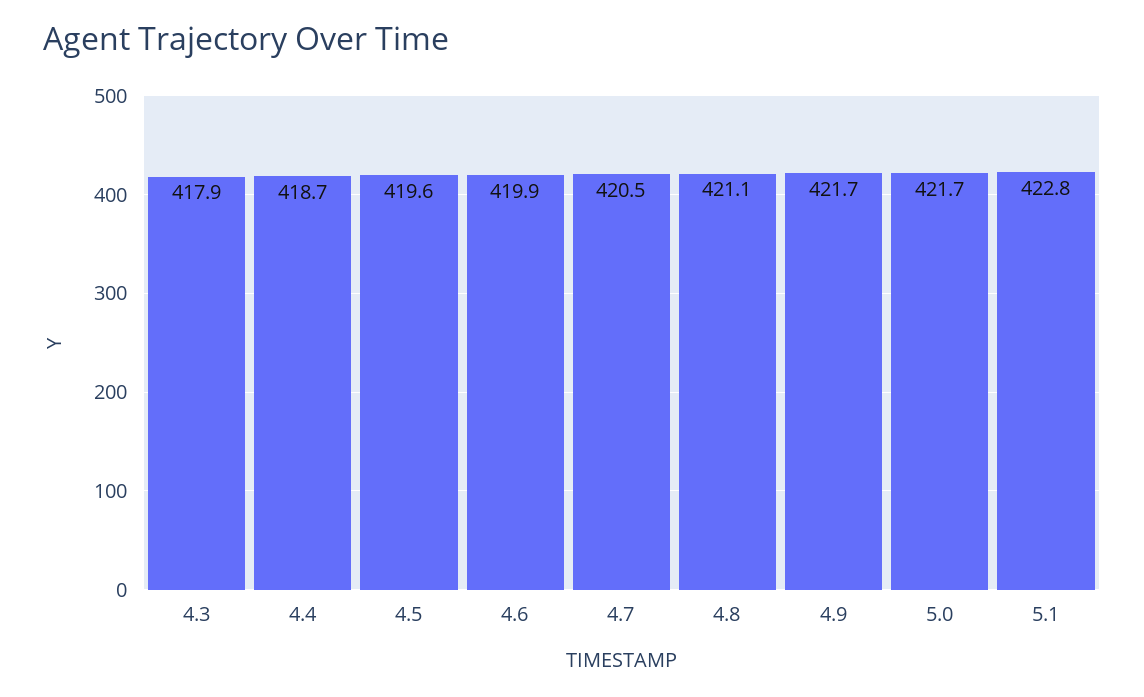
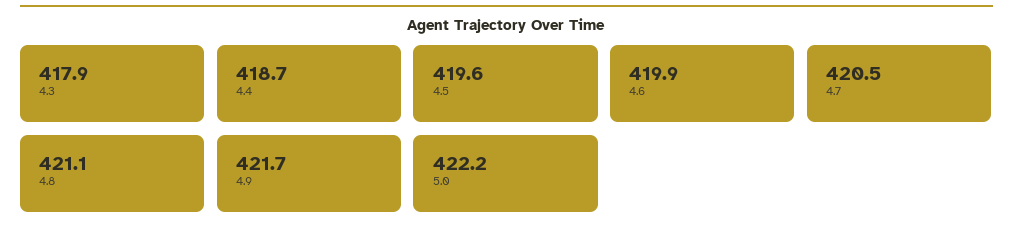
  {
    "4.3": 417.9,
    "4.4": 418.7,
    "4.5": 419.6,
    "4.6": 419.9,
    "4.7": 420.5,
    "4.8": 421.1,
    "4.9": 421.7,
-   "5.0": 421.7,
+   "5.0": 422.2
-   "5.1": 422.8
  }

